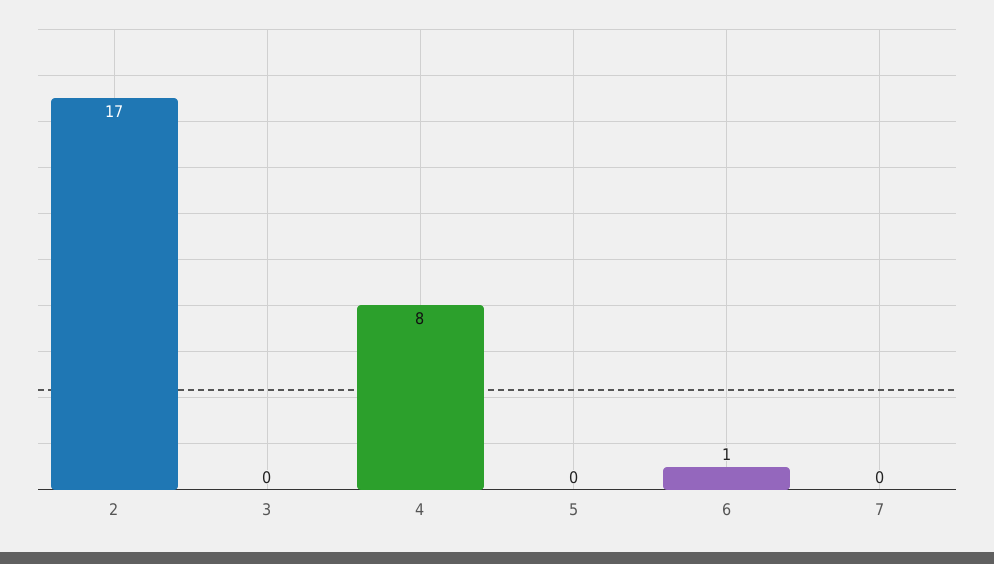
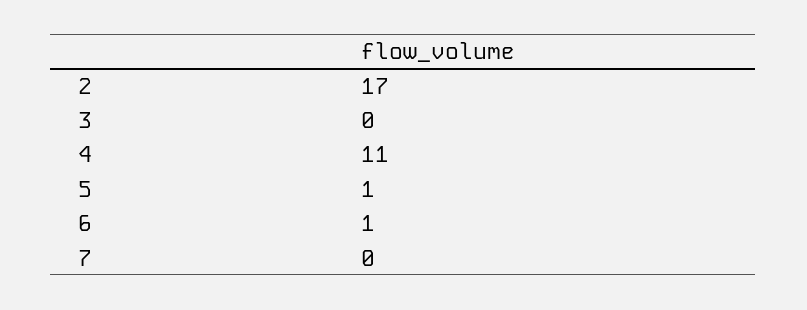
  {
    "2": 17,
    "3": 0,
-   "4": 8,
+   "4": 11,
-   "5": 0,
+   "5": 1,
    "6": 1,
    "7": 0
  }

